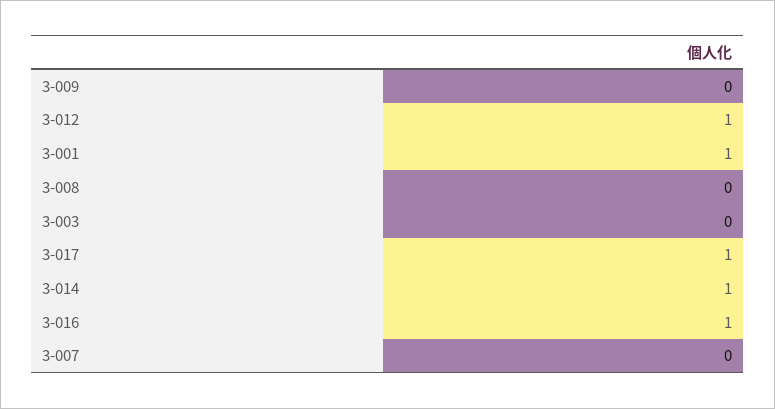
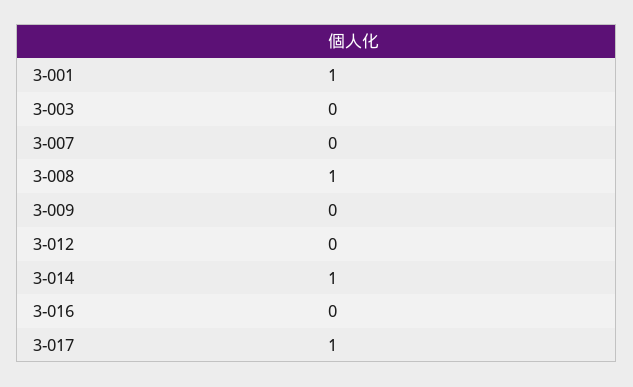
  {
    "3-009": 0,
-   "3-012": 1,
+   "3-012": 0,
    "3-001": 1,
-   "3-008": 0,
+   "3-008": 1,
    "3-003": 0,
    "3-017": 1,
    "3-014": 1,
-   "3-016": 1,
+   "3-016": 0,
    "3-007": 0
  }

